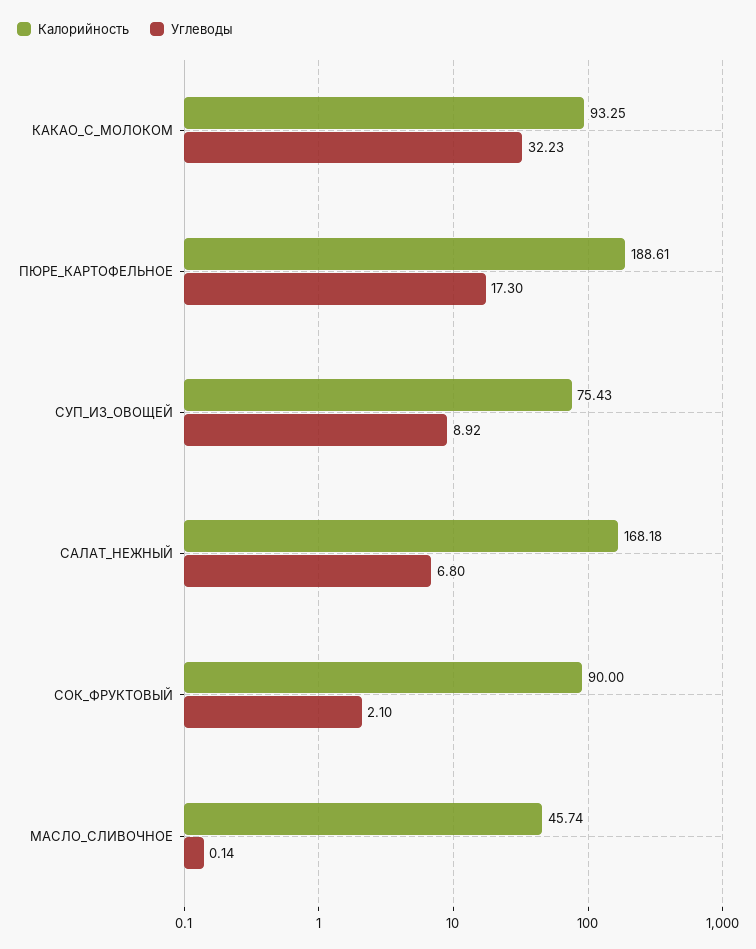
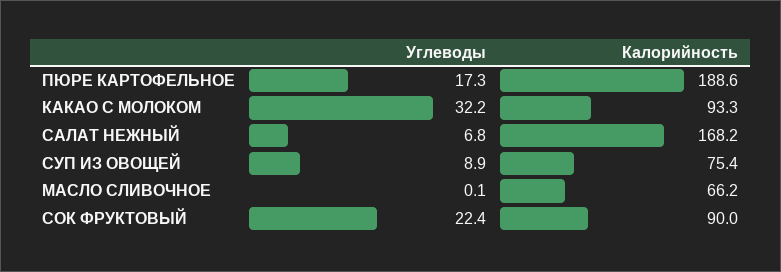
  {
    "Калорийность": {
      "КАКАО_С_МОЛОКОМ": 93.25,
      "ПЮРЕ_КАРТОФЕЛЬНОЕ": 188.61,
      "СУП_ИЗ_ОВОЩЕЙ": 75.43,
      "САЛАТ_НЕЖНЫЙ": 168.18,
      "СОК_ФРУКТОВЫЙ": 90,
-     "МАСЛО_СЛИВОЧНОЕ": 45.74
+     "МАСЛО_СЛИВОЧНОЕ": 66.2
    },
    "Углеводы": {
      "КАКАО_С_МОЛОКОМ": 32.23,
      "ПЮРЕ_КАРТОФЕЛЬНОЕ": 17.3,
      "СУП_ИЗ_ОВОЩЕЙ": 8.92,
      "САЛАТ_НЕЖНЫЙ": 6.8,
-     "СОК_ФРУКТОВЫЙ": 2.1,
+     "СОК_ФРУКТОВЫЙ": 22.4,
      "МАСЛО_СЛИВОЧНОЕ": 0.14
    }
  }

